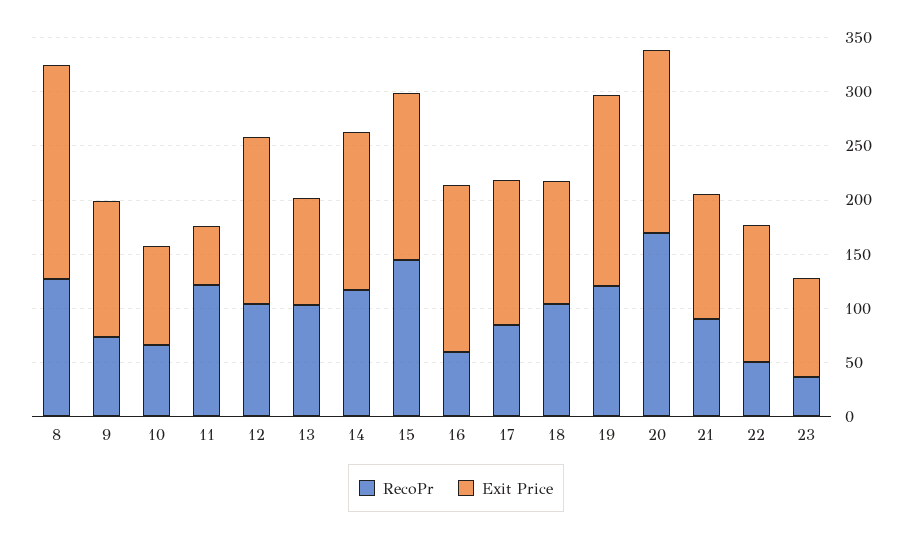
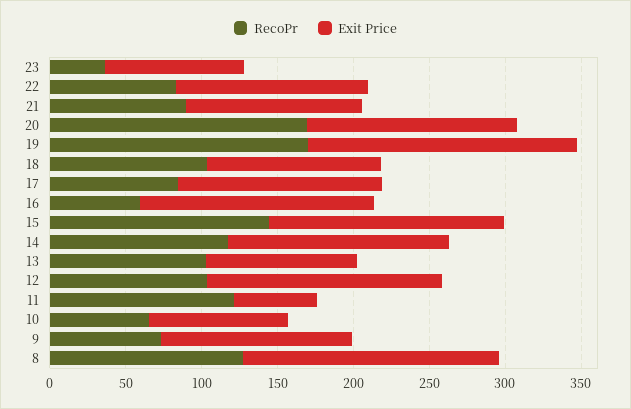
  {
    "RecoPr": {
      "8": 130,
      "9": 70,
      "10": 70,
      "11": 120,
      "12": 100,
      "13": 100,
      "14": 120,
      "15": 140,
      "16": 60,
      "17": 80,
      "18": 100,
-     "19": 120,
+     "19": 170,
      "20": 170,
      "21": 90,
-     "22": 50,
+     "22": 80,
      "23": 40
    },
    "Exit Price": {
-     "8": 200,
+     "8": 170,
      "9": 130,
      "10": 90,
      "11": 50,
      "12": 150,
      "13": 100,
      "14": 150,
      "15": 160,
      "16": 150,
      "17": 130,
      "18": 110,
      "19": 180,
-     "20": 170,
+     "20": 140,
      "21": 120,
      "22": 130,
      "23": 90
    }
  }

